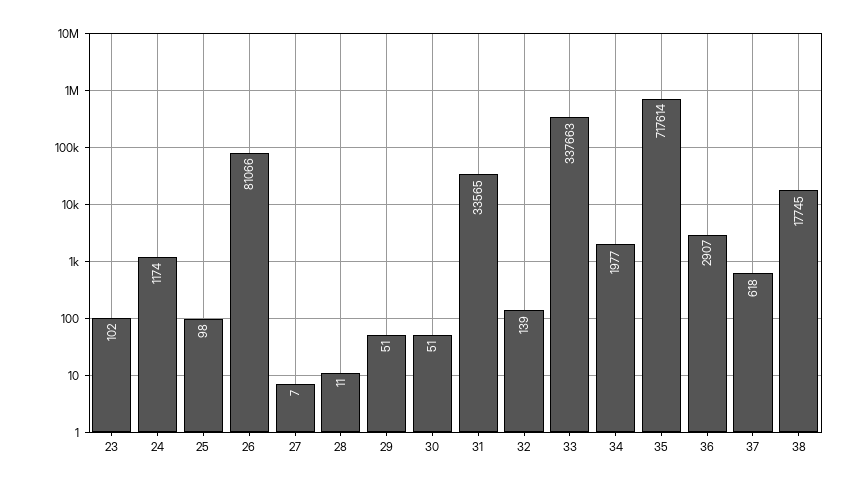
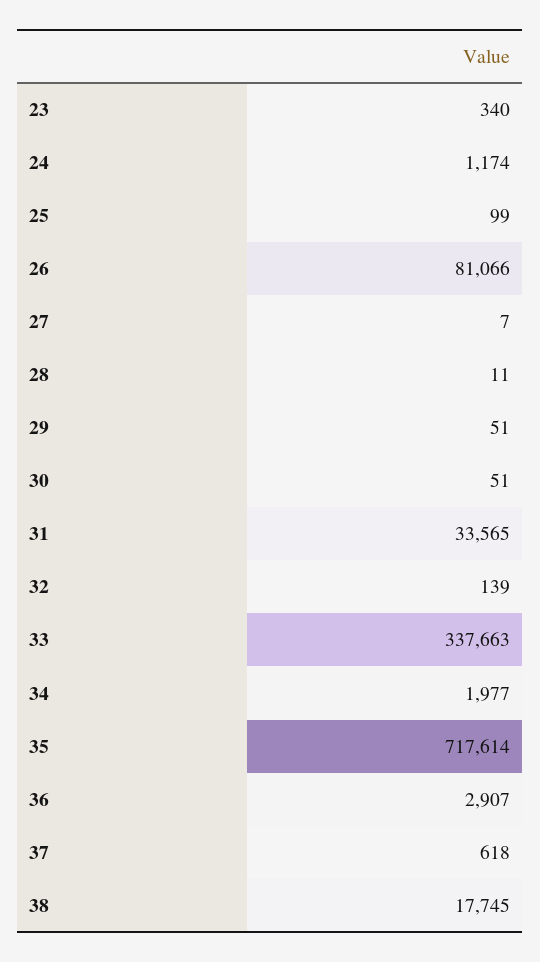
  {
-   "23": 102,
+   "23": 340,
    "24": 1174,
-   "25": 98,
+   "25": 99,
    "26": 81066,
    "27": 7,
    "28": 11,
    "29": 51,
    "30": 51,
    "31": 33565,
    "32": 139,
    "33": 337663,
    "34": 1977,
    "35": 717614,
    "36": 2907,
    "37": 618,
    "38": 17745
  }

